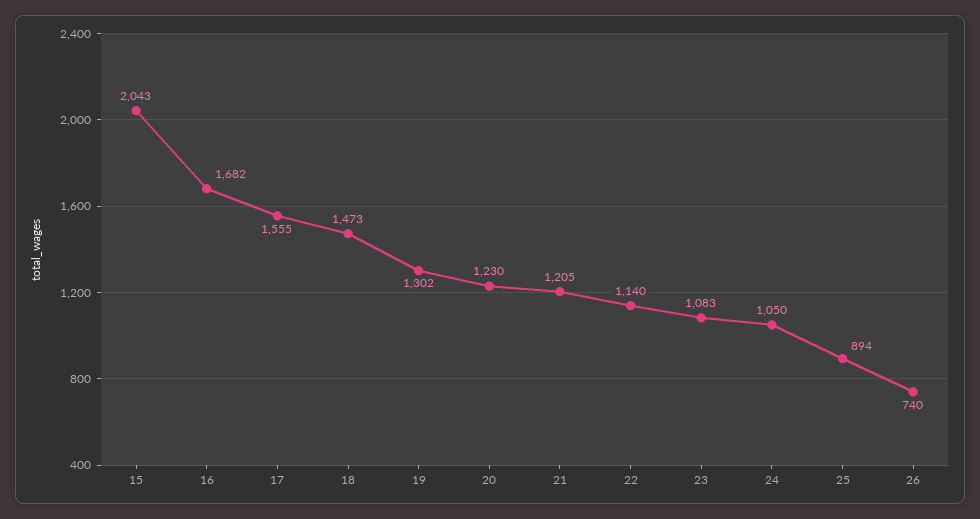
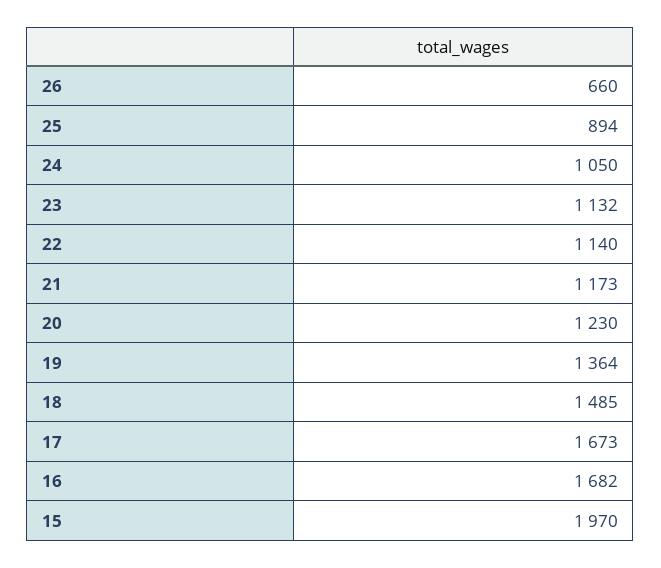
  {
-   "15": 2043,
+   "15": 1970,
    "16": 1682,
-   "17": 1555,
+   "17": 1673,
-   "18": 1473,
+   "18": 1485,
-   "19": 1302,
+   "19": 1364,
    "20": 1230,
-   "21": 1205,
+   "21": 1173,
    "22": 1140,
-   "23": 1083,
+   "23": 1132,
    "24": 1050,
    "25": 894,
-   "26": 740
+   "26": 660
  }

